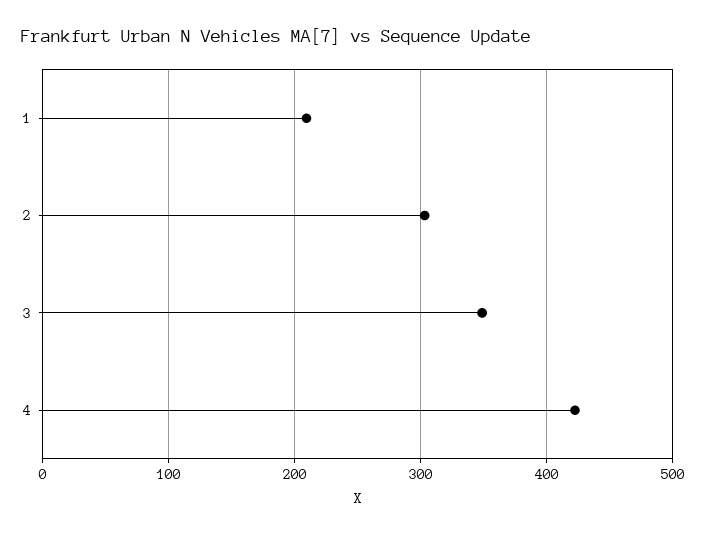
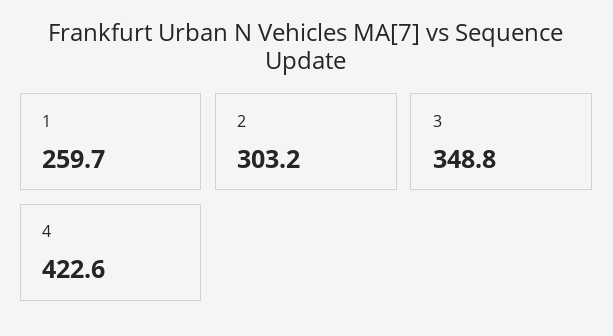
  {
-   "1": 210,
+   "1": 259.7,
    "2": 303.2,
    "3": 348.8,
    "4": 422.6
  }

